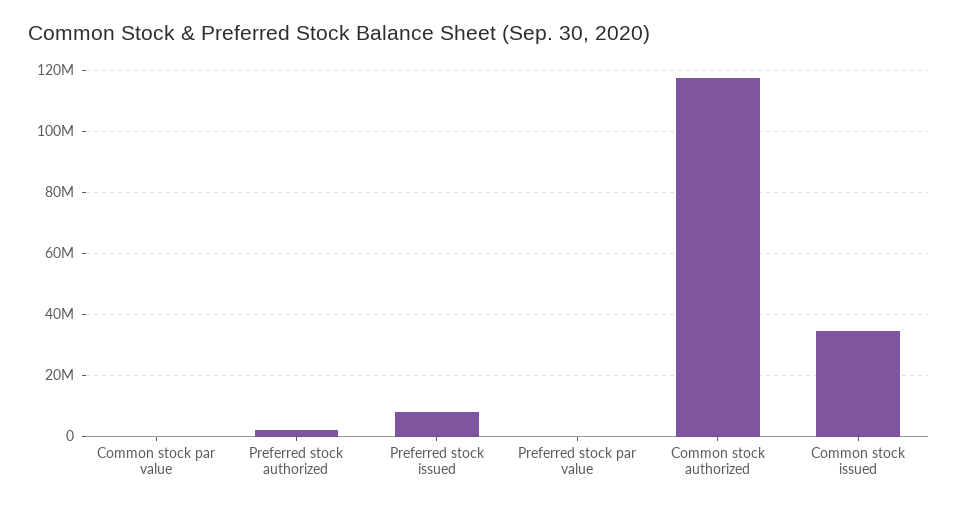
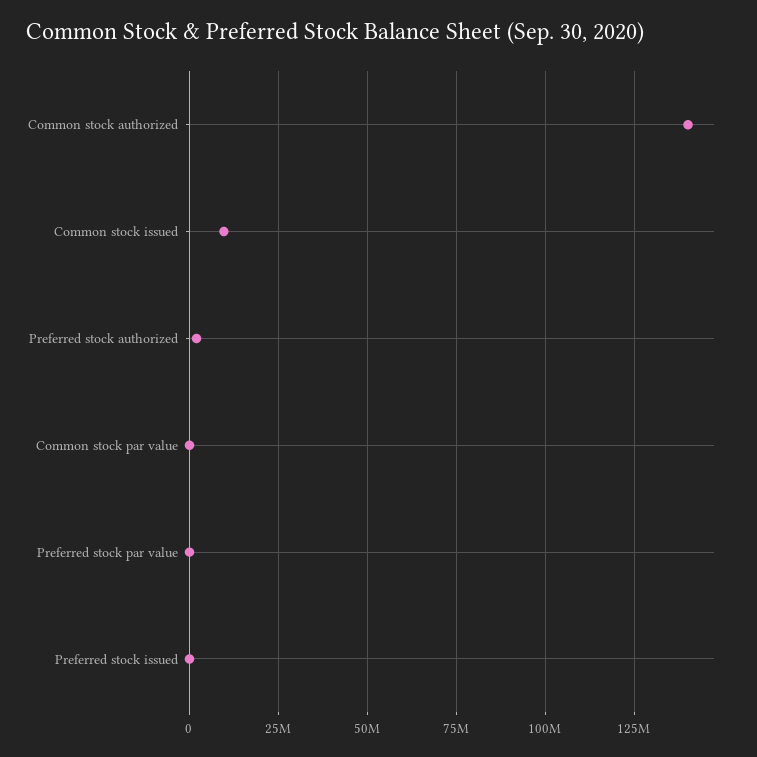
  {
    "Common stock par value": 0,
    "Preferred stock authorized": 2000000,
-   "Preferred stock issued": 8000000,
+   "Preferred stock issued": 0,
    "Preferred stock par value": 0,
-   "Common stock authorized": 118000000,
+   "Common stock authorized": 140000000,
-   "Common stock issued": 34000000
+   "Common stock issued": 10000000
  }

